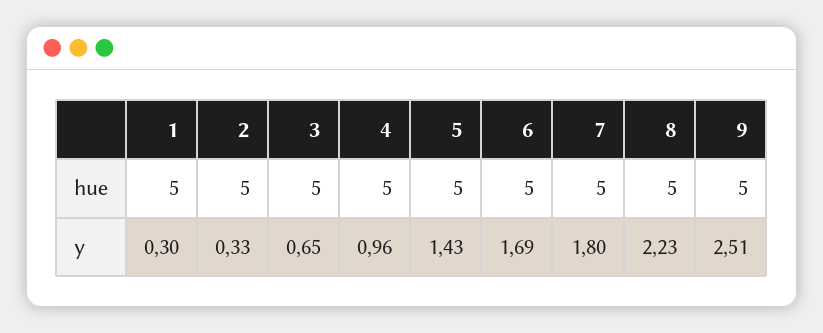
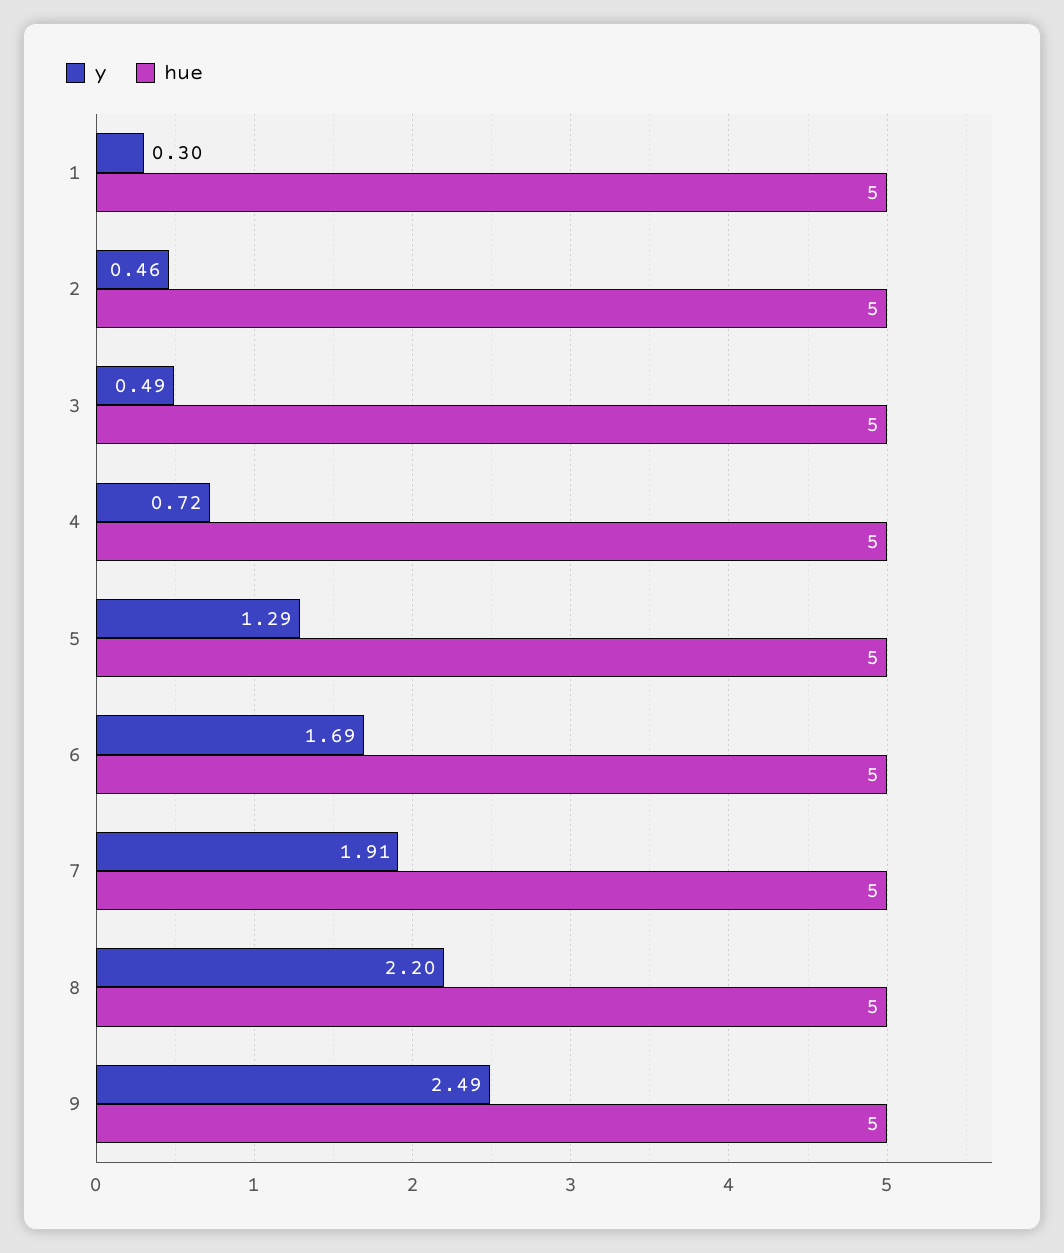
  {
    "hue": {
      "1": 5,
      "2": 5,
      "3": 5,
      "4": 5,
      "5": 5,
      "6": 5,
      "7": 5,
      "8": 5,
      "9": 5
    },
    "y": {
      "1": 0.3,
-     "2": 0.33,
+     "2": 0.46,
-     "3": 0.65,
+     "3": 0.49,
-     "4": 0.96,
+     "4": 0.72,
-     "5": 1.43,
+     "5": 1.29,
      "6": 1.69,
-     "7": 1.8,
+     "7": 1.91,
-     "8": 2.23,
+     "8": 2.2,
-     "9": 2.51
+     "9": 2.49
    }
  }

